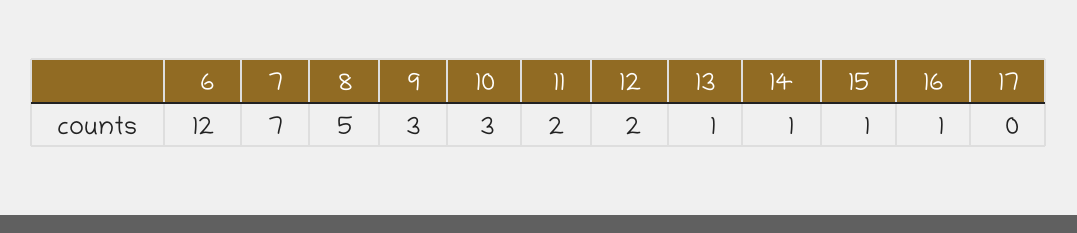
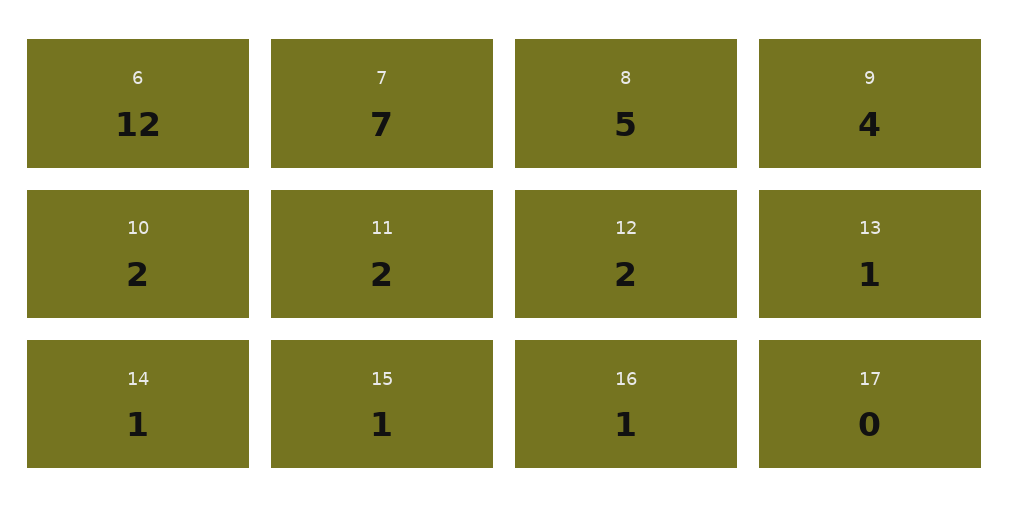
  {
    "6": 12,
    "7": 7,
    "8": 5,
-   "9": 3,
+   "9": 4,
-   "10": 3,
+   "10": 2,
    "11": 2,
    "12": 2,
    "13": 1,
    "14": 1,
    "15": 1,
    "16": 1,
    "17": 0
  }

